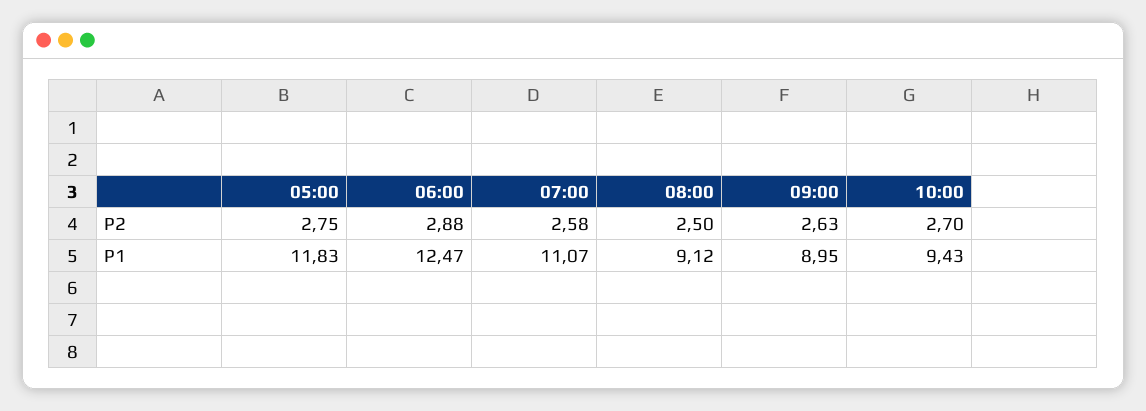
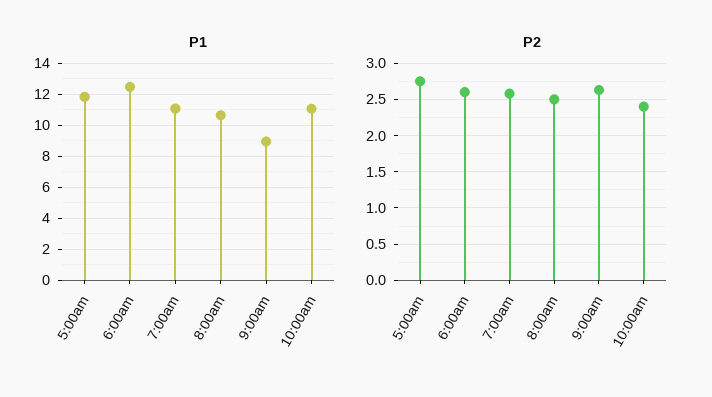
  {
    "P2": {
      "05:00": 2.75,
-     "06:00": 2.88,
+     "06:00": 2.6,
      "07:00": 2.58,
      "08:00": 2.5,
      "09:00": 2.63,
-     "10:00": 2.7
+     "10:00": 2.4
    },
    "P1": {
      "05:00": 11.83,
      "06:00": 12.47,
      "07:00": 11.07,
-     "08:00": 9.12,
+     "08:00": 10.5,
      "09:00": 8.95,
-     "10:00": 9.43
+     "10:00": 11
    }
  }

